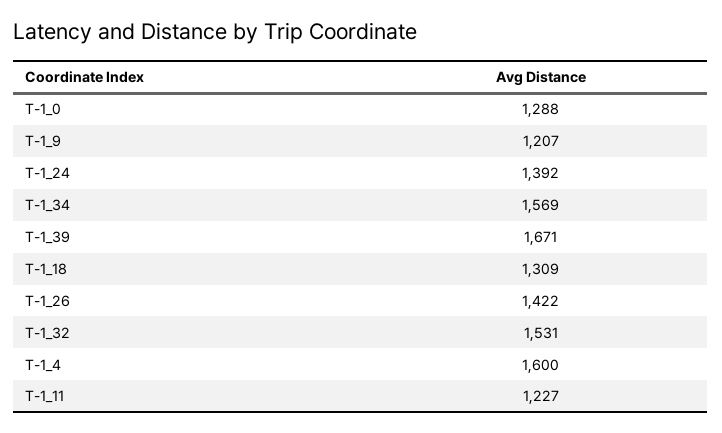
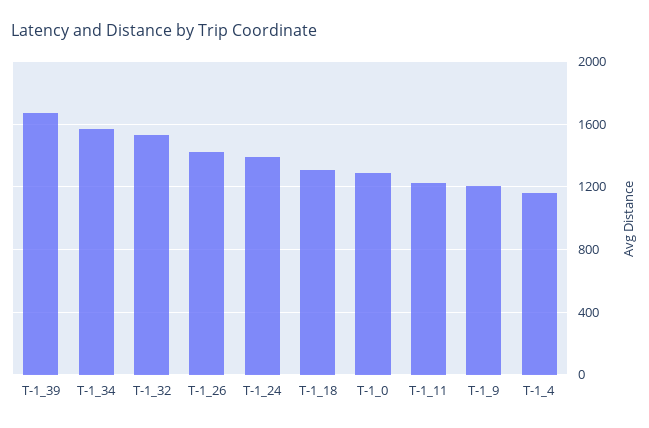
  {
    "T-1_0": 1288,
    "T-1_9": 1207,
    "T-1_24": 1392,
    "T-1_34": 1569,
    "T-1_39": 1671,
    "T-1_18": 1309,
    "T-1_26": 1422,
    "T-1_32": 1531,
-   "T-1_4": 1600,
+   "T-1_4": 1150,
    "T-1_11": 1227
  }

